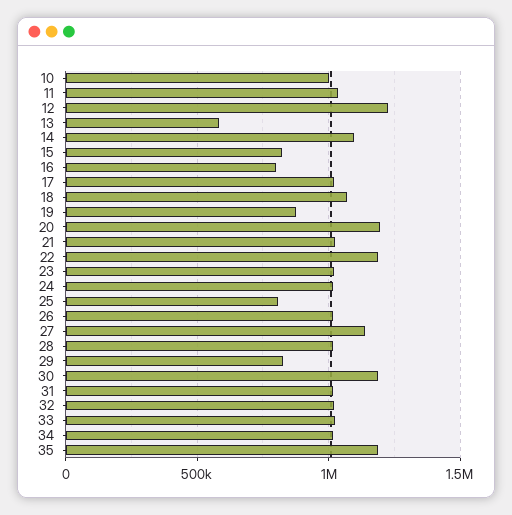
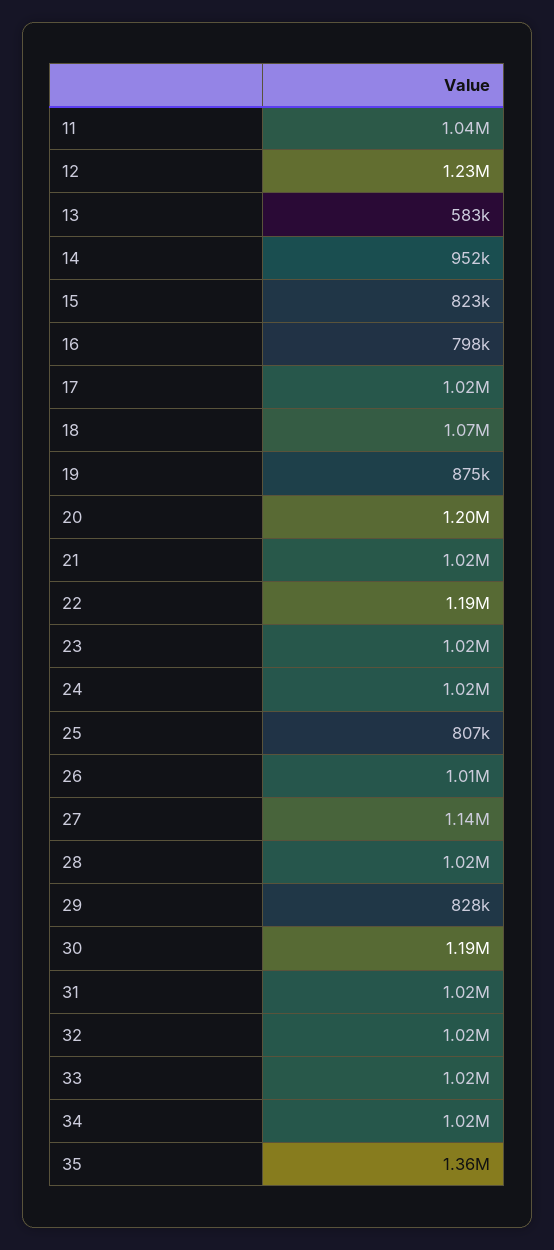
  {
-   "10": 1000000,
    "11": 1040000,
    "12": 1230000,
    "13": 583000,
-   "14": 1100000,
+   "14": 952000,
    "15": 823000,
    "16": 798000,
    "17": 1020000,
    "18": 1070000,
    "19": 875000,
    "20": 1200000,
    "21": 1020000,
    "22": 1190000,
    "23": 1020000,
    "24": 1020000,
    "25": 807000,
    "26": 1010000,
    "27": 1140000,
    "28": 1020000,
    "29": 828000,
    "30": 1190000,
    "31": 1020000,
    "32": 1020000,
    "33": 1020000,
    "34": 1020000,
-   "35": 1200000
+   "35": 1360000
  }

